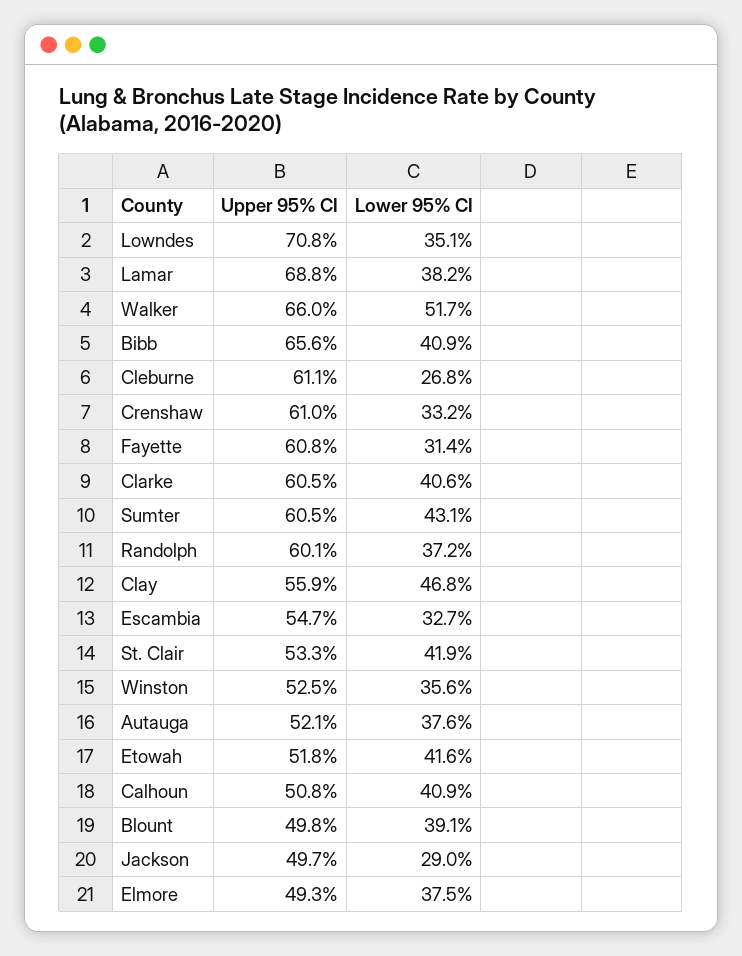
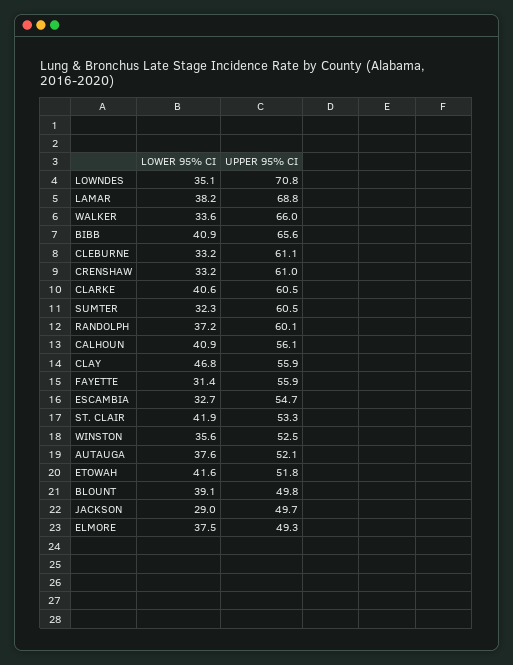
  {
    "Upper 95% CI": {
      "Lowndes": 70.8,
      "Lamar": 68.8,
      "Walker": 66,
      "Bibb": 65.6,
      "Cleburne": 61.1,
      "Crenshaw": 61,
-     "Fayette": 60.8,
+     "Fayette": 55.9,
      "Clarke": 60.5,
      "Sumter": 60.5,
      "Randolph": 60.1,
      "Clay": 55.9,
      "Escambia": 54.7,
      "St. Clair": 53.3,
      "Winston": 52.5,
      "Autauga": 52.1,
      "Etowah": 51.8,
-     "Calhoun": 50.8,
+     "Calhoun": 56.1,
      "Blount": 49.8,
      "Jackson": 49.7,
      "Elmore": 49.3
    },
    "Lower 95% CI": {
      "Lowndes": 35.1,
      "Lamar": 38.2,
-     "Walker": 51.7,
+     "Walker": 33.6,
      "Bibb": 40.9,
-     "Cleburne": 26.8,
+     "Cleburne": 33.2,
      "Crenshaw": 33.2,
      "Fayette": 31.4,
      "Clarke": 40.6,
-     "Sumter": 43.1,
+     "Sumter": 32.3,
      "Randolph": 37.2,
      "Clay": 46.8,
      "Escambia": 32.7,
      "St. Clair": 41.9,
      "Winston": 35.6,
      "Autauga": 37.6,
      "Etowah": 41.6,
      "Calhoun": 40.9,
      "Blount": 39.1,
      "Jackson": 29,
      "Elmore": 37.5
    }
  }

